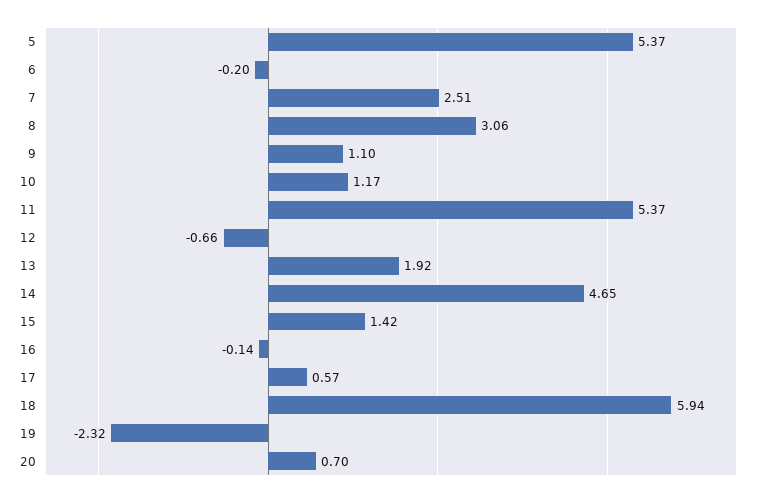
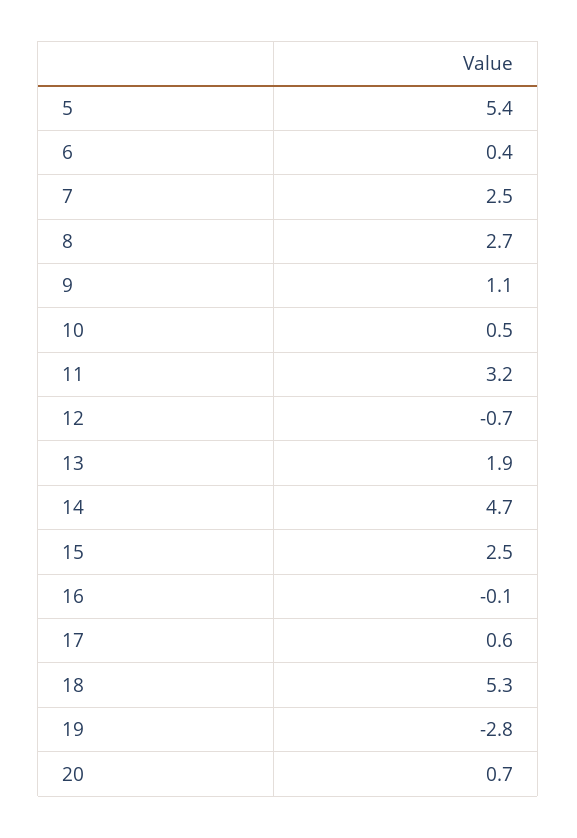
  {
    "5": 5.37,
-   "6": -0.2,
+   "6": 0.4,
    "7": 2.51,
-   "8": 3.06,
+   "8": 2.7,
    "9": 1.1,
-   "10": 1.17,
+   "10": 0.5,
-   "11": 5.37,
+   "11": 3.2,
    "12": -0.66,
    "13": 1.92,
    "14": 4.65,
-   "15": 1.42,
+   "15": 2.5,
    "16": -0.14,
    "17": 0.57,
-   "18": 5.94,
+   "18": 5.3,
-   "19": -2.32,
+   "19": -2.8,
    "20": 0.7
  }

